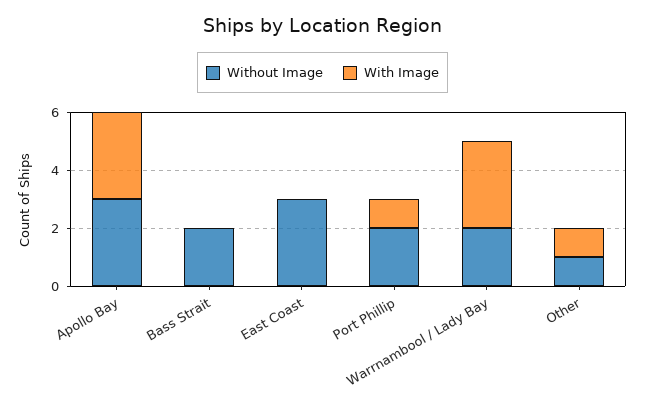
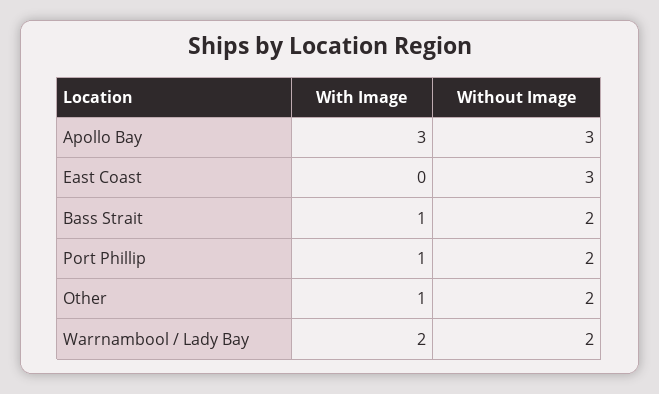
  {
    "Without Image": {
      "Apollo Bay": 3,
      "Bass Strait": 2,
      "East Coast": 3,
      "Port Phillip": 2,
      "Warrnambool / Lady Bay": 2,
-     "Other": 1
+     "Other": 2
    },
    "With Image": {
      "Apollo Bay": 3,
-     "Bass Strait": 0,
+     "Bass Strait": 1,
      "East Coast": 0,
      "Port Phillip": 1,
-     "Warrnambool / Lady Bay": 3,
+     "Warrnambool / Lady Bay": 2,
      "Other": 1
    }
  }

